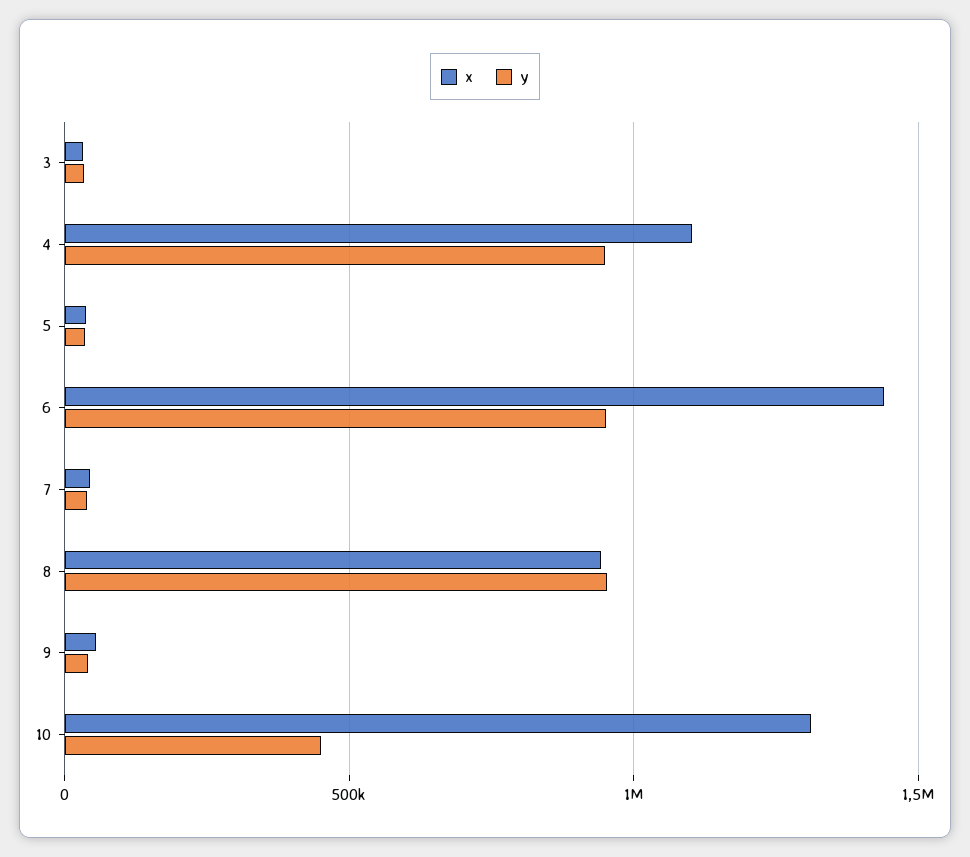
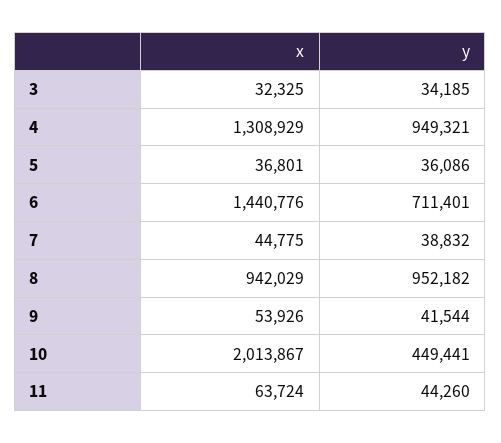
  {
    "x": {
      "3": 32325,
-     "4": 1100000,
+     "4": 1308929,
      "5": 36801,
      "6": 1440776,
      "7": 44775,
      "8": 942029,
      "9": 53926,
-     "10": 1300000
+     "10": 2013867,
+     "11": 63724
    },
    "y": {
      "3": 34185,
      "4": 949321,
      "5": 36086,
-     "6": 950000,
+     "6": 711401,
      "7": 38832,
      "8": 952182,
      "9": 41544,
-     "10": 449441
+     "10": 449441,
+     "11": 44260
    }
  }

